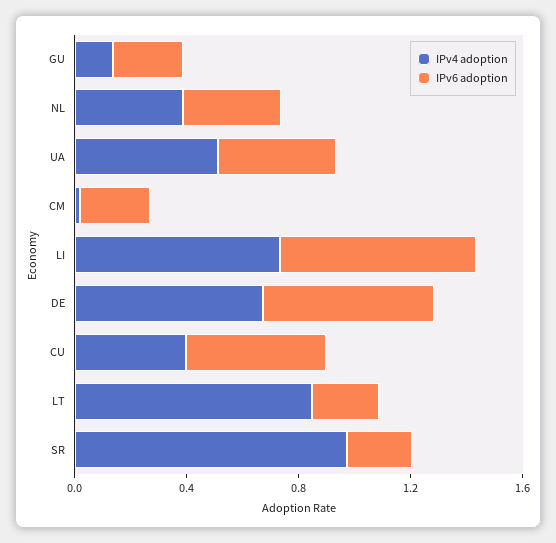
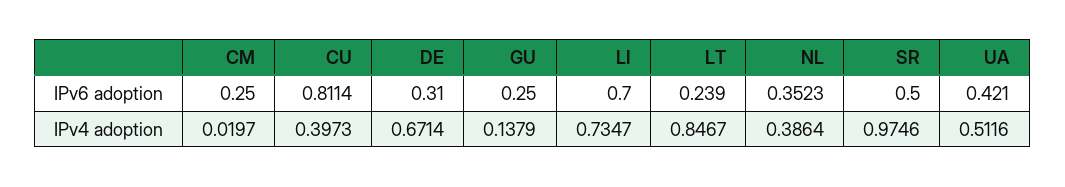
  {
    "IPv4 adoption": {
      "GU": 0.1379,
      "NL": 0.3864,
      "UA": 0.5116,
      "CM": 0.0197,
      "LI": 0.7347,
      "DE": 0.6714,
      "CU": 0.3973,
      "LT": 0.8467,
      "SR": 0.9746
    },
    "IPv6 adoption": {
      "GU": 0.25,
      "NL": 0.3523,
      "UA": 0.421,
      "CM": 0.25,
      "LI": 0.7,
-     "DE": 0.6,
+     "DE": 0.31,
-     "CU": 0.5,
+     "CU": 0.8114,
      "LT": 0.239,
-     "SR": 0.2
+     "SR": 0.5
    }
  }

